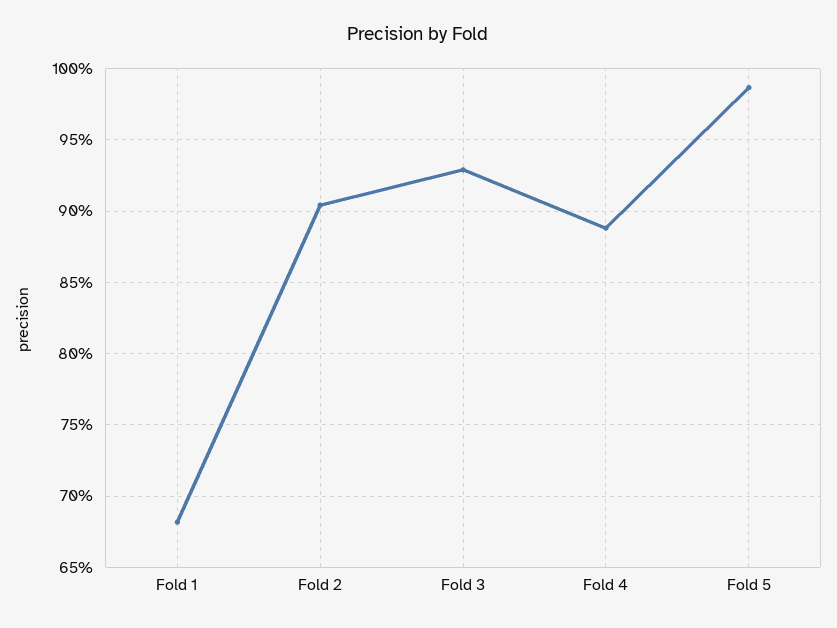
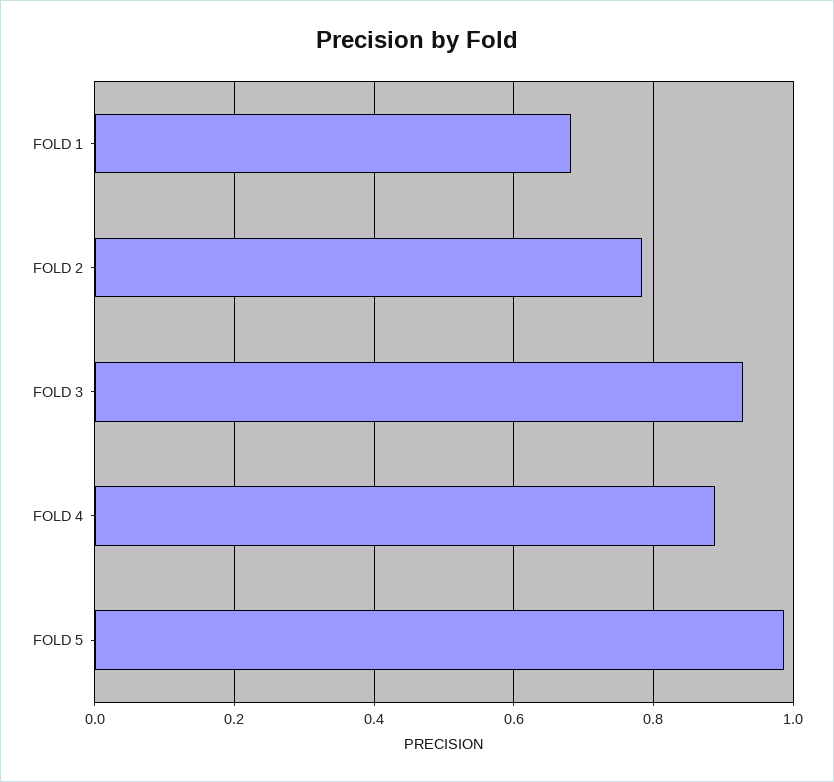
  {
    "Fold 1": 0.68,
-   "Fold 2": 0.905,
+   "Fold 2": 0.78,
    "Fold 3": 0.93,
    "Fold 4": 0.89,
    "Fold 5": 0.985
  }

